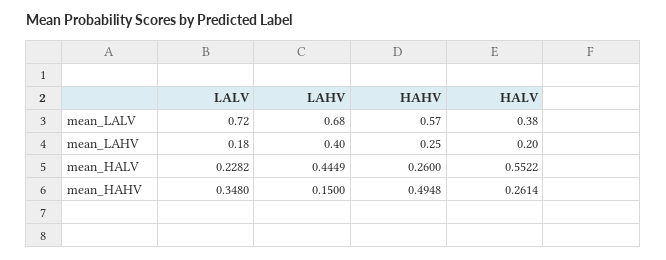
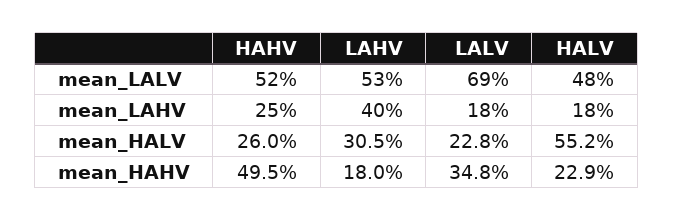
  {
    "LALV": {
-     "mean_LALV": 0.72,
+     "mean_LALV": 0.69,
      "mean_LAHV": 0.18,
      "mean_HALV": 0.2282,
      "mean_HAHV": 0.348
    },
    "LAHV": {
-     "mean_LALV": 0.68,
+     "mean_LALV": 0.53,
      "mean_LAHV": 0.4,
-     "mean_HALV": 0.4449,
+     "mean_HALV": 0.305,
-     "mean_HAHV": 0.15
+     "mean_HAHV": 0.18
    },
    "HAHV": {
-     "mean_LALV": 0.57,
+     "mean_LALV": 0.52,
      "mean_LAHV": 0.25,
      "mean_HALV": 0.26,
      "mean_HAHV": 0.4948
    },
    "HALV": {
-     "mean_LALV": 0.38,
+     "mean_LALV": 0.48,
-     "mean_LAHV": 0.2,
+     "mean_LAHV": 0.18,
      "mean_HALV": 0.5522,
-     "mean_HAHV": 0.2614
+     "mean_HAHV": 0.229
    }
  }

